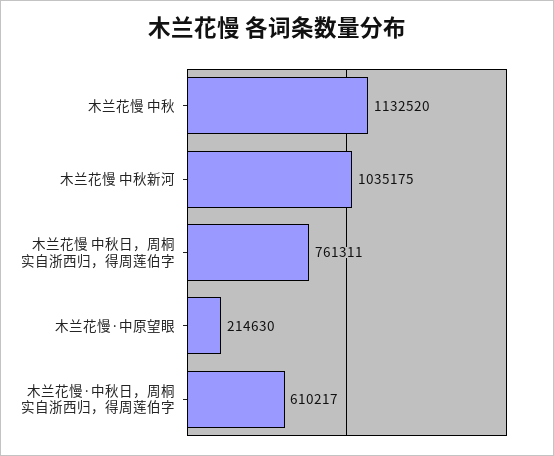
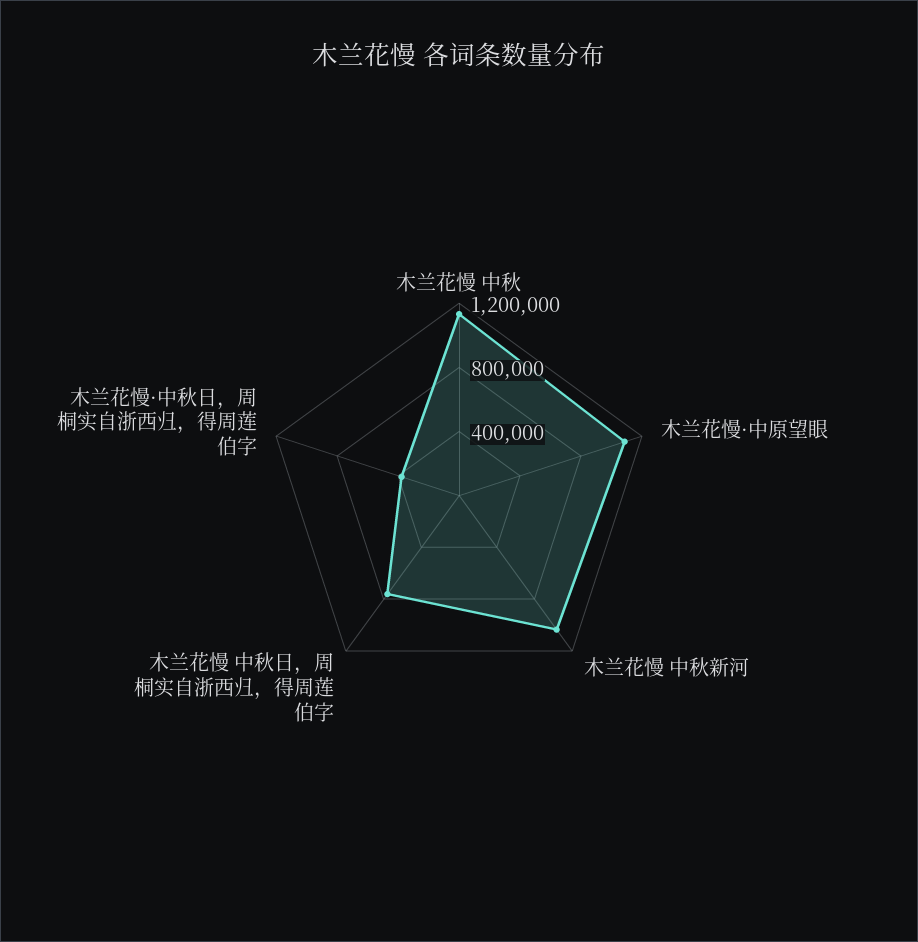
  {
    "木兰花慢 中秋": 1132520,
    "木兰花慢 中秋新河": 1035175,
    "木兰花慢 中秋日，周桐实自浙西归，得周莲伯字": 761311,
-   "木兰花慢·中原望眼": 214630,
+   "木兰花慢·中原望眼": 1100000,
-   "木兰花慢·中秋日，周桐实自浙西归，得周莲伯字": 610217
+   "木兰花慢·中秋日，周桐实自浙西归，得周莲伯字": 400000
  }

